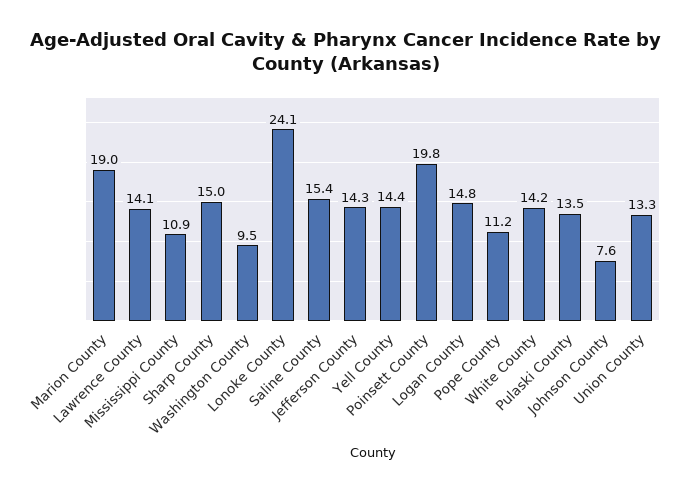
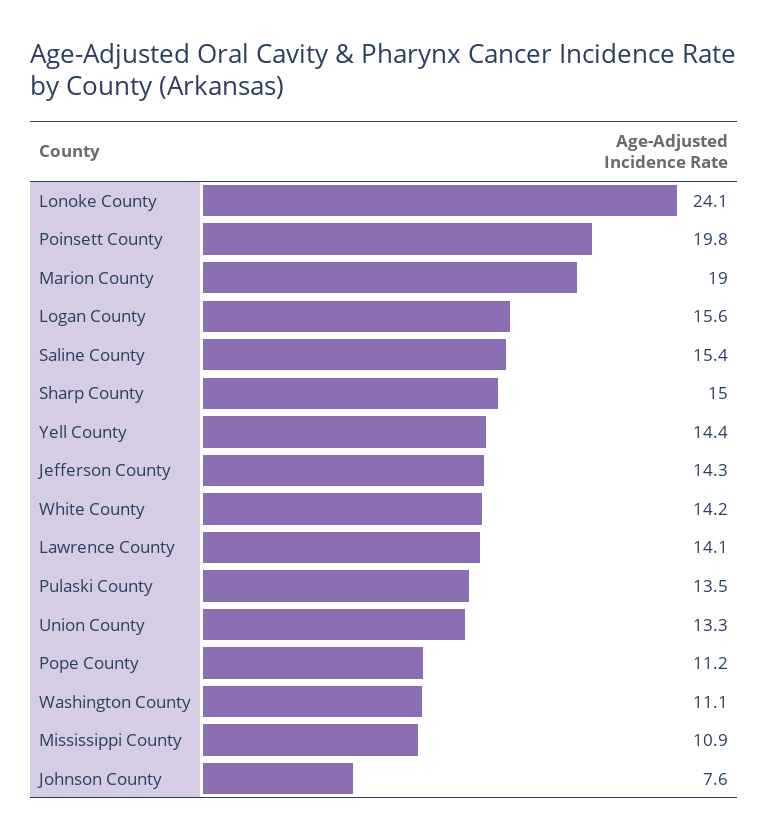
  {
    "Marion County": 19,
    "Lawrence County": 14.1,
    "Mississippi County": 10.9,
    "Sharp County": 15,
-   "Washington County": 9.5,
+   "Washington County": 11.1,
    "Lonoke County": 24.1,
    "Saline County": 15.4,
    "Jefferson County": 14.3,
    "Yell County": 14.4,
    "Poinsett County": 19.8,
-   "Logan County": 14.8,
+   "Logan County": 15.6,
    "Pope County": 11.2,
    "White County": 14.2,
    "Pulaski County": 13.5,
    "Johnson County": 7.6,
    "Union County": 13.3
  }

